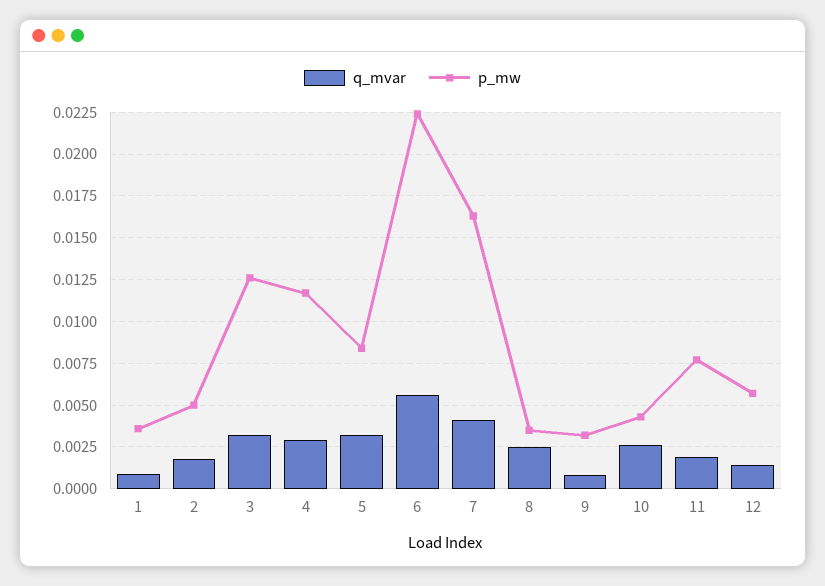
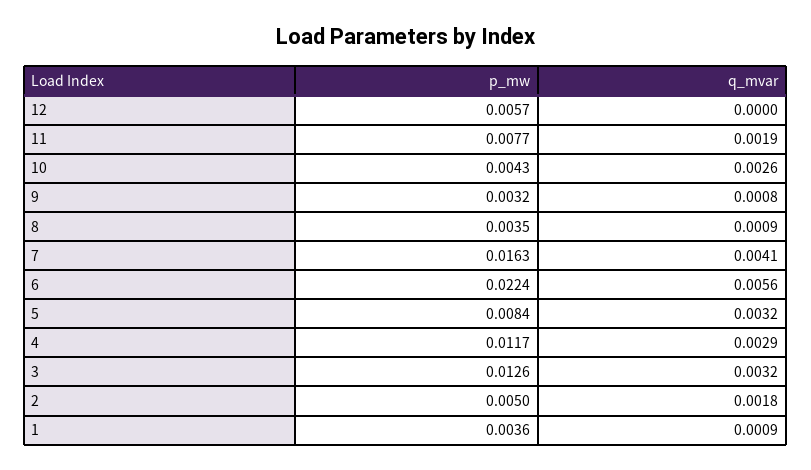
  {
    "q_mvar": {
      "1": 0.0009,
      "2": 0.0018,
      "3": 0.0032,
      "4": 0.0029,
      "5": 0.0032,
      "6": 0.0056,
      "7": 0.0041,
-     "8": 0.0025,
+     "8": 0.0009,
      "9": 0.0008,
      "10": 0.0026,
      "11": 0.0019,
-     "12": 0.0015
+     "12": 0
    },
    "p_mw": {
      "1": 0.0036,
      "2": 0.005,
      "3": 0.0126,
      "4": 0.0117,
      "5": 0.0084,
      "6": 0.0224,
      "7": 0.0163,
      "8": 0.0035,
      "9": 0.0032,
      "10": 0.0043,
      "11": 0.0077,
      "12": 0.0057
    }
  }

